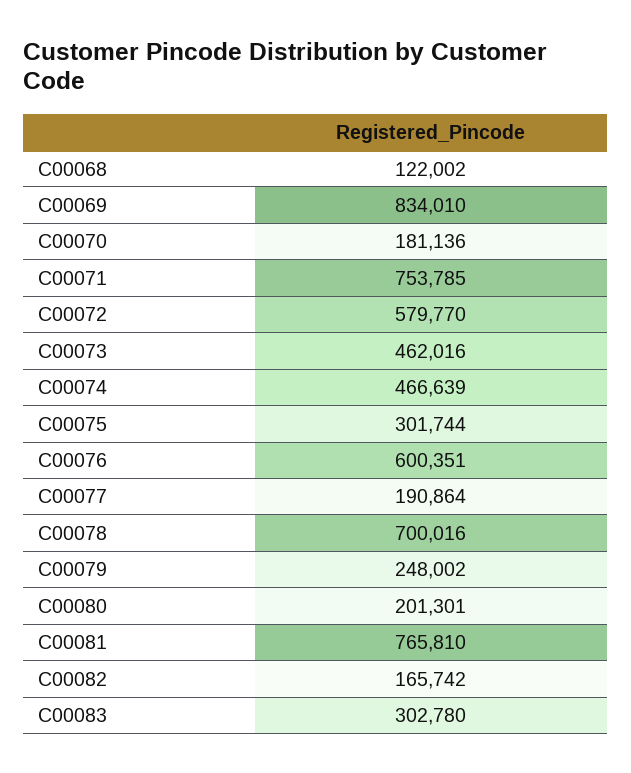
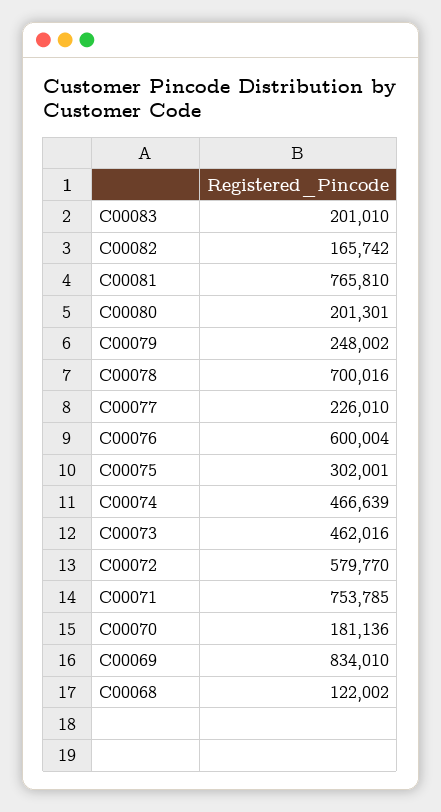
  {
    "C00068": 122002,
    "C00069": 834010,
    "C00070": 181136,
    "C00071": 753785,
    "C00072": 579770,
    "C00073": 462016,
    "C00074": 466639,
-   "C00075": 301744,
+   "C00075": 302001,
-   "C00076": 600351,
+   "C00076": 600004,
-   "C00077": 190864,
+   "C00077": 226010,
    "C00078": 700016,
    "C00079": 248002,
    "C00080": 201301,
    "C00081": 765810,
    "C00082": 165742,
-   "C00083": 302780
+   "C00083": 201010
  }

